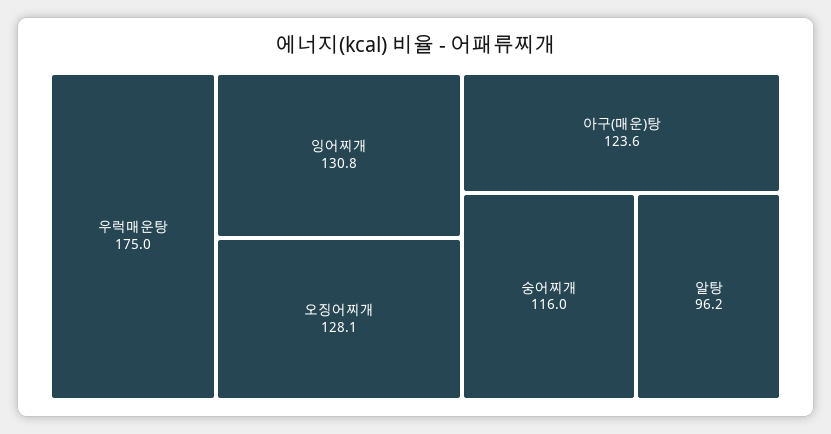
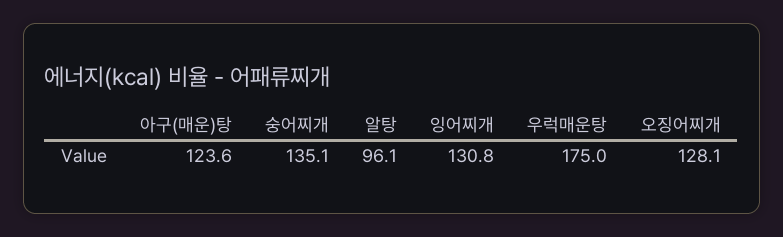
  {
    "우럭매운탕": 175,
    "잉어찌개": 130.8,
    "오징어찌개": 128.1,
    "아구(매운)탕": 123.6,
-   "숭어찌개": 116,
+   "숭어찌개": 135.1,
-   "알탕": 96.2
+   "알탕": 96.1
  }

